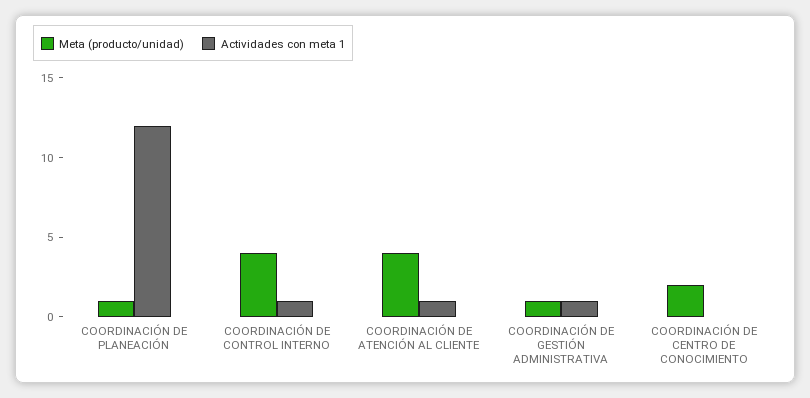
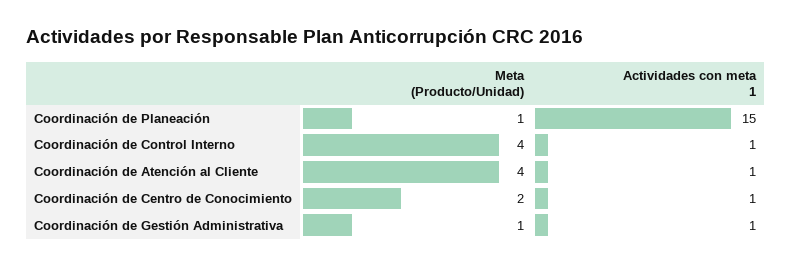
  {
    "Meta (producto/unidad)": {
      "COORDINACIÓN DE PLANEACIÓN": 1,
      "COORDINACIÓN DE CONTROL INTERNO": 4,
      "COORDINACIÓN DE ATENCIÓN AL CLIENTE": 4,
      "COORDINACIÓN DE GESTIÓN ADMINISTRATIVA": 1,
      "COORDINACIÓN DE CENTRO DE CONOCIMIENTO": 2
    },
    "Actividades con meta 1": {
-     "COORDINACIÓN DE PLANEACIÓN": 12,
+     "COORDINACIÓN DE PLANEACIÓN": 15,
      "COORDINACIÓN DE CONTROL INTERNO": 1,
      "COORDINACIÓN DE ATENCIÓN AL CLIENTE": 1,
      "COORDINACIÓN DE GESTIÓN ADMINISTRATIVA": 1,
-     "COORDINACIÓN DE CENTRO DE CONOCIMIENTO": 0
+     "COORDINACIÓN DE CENTRO DE CONOCIMIENTO": 1
    }
  }

